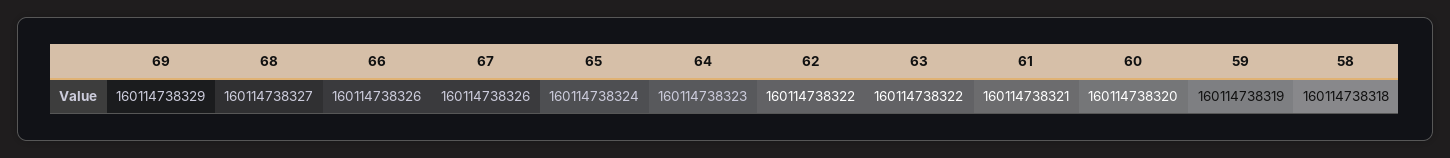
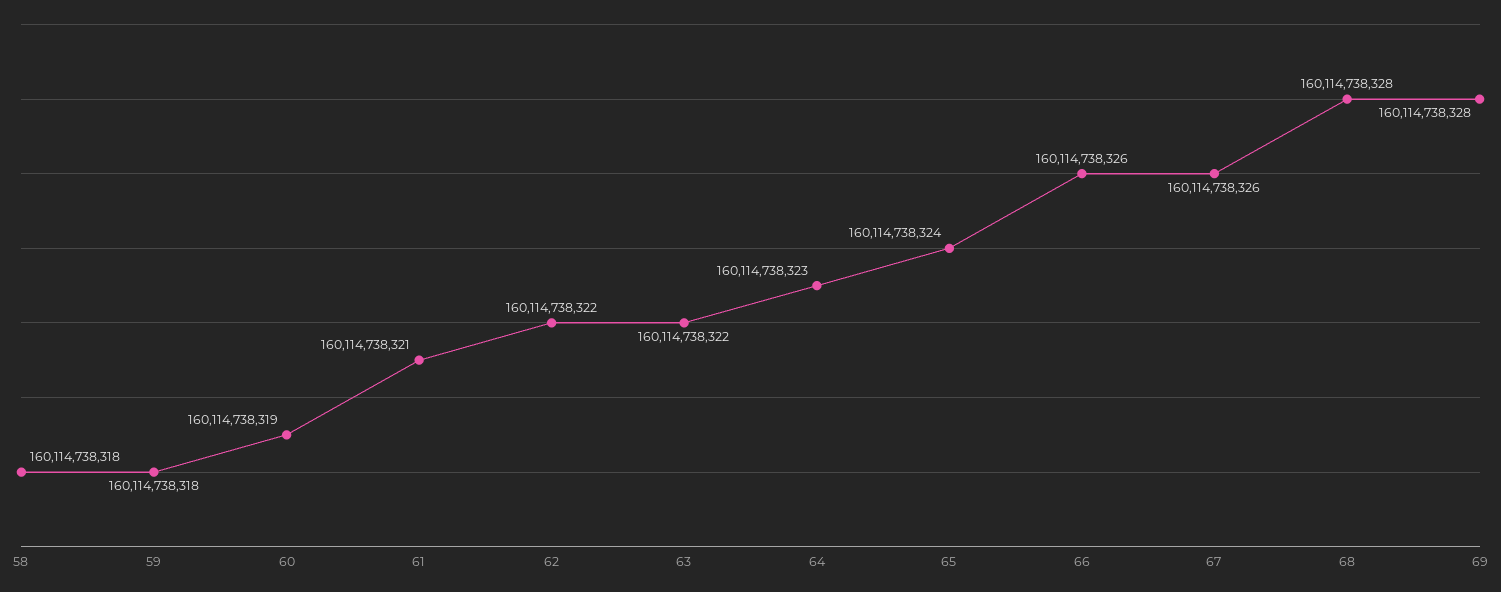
  {
-   "69": 160114738329,
+   "69": 160114738328,
-   "68": 160114738327,
+   "68": 160114738328,
    "66": 160114738326,
    "67": 160114738326,
    "65": 160114738324,
    "64": 160114738323,
    "62": 160114738322,
    "63": 160114738322,
    "61": 160114738321,
-   "60": 160114738320,
+   "60": 160114738319,
-   "59": 160114738319,
+   "59": 160114738318,
    "58": 160114738318
  }

